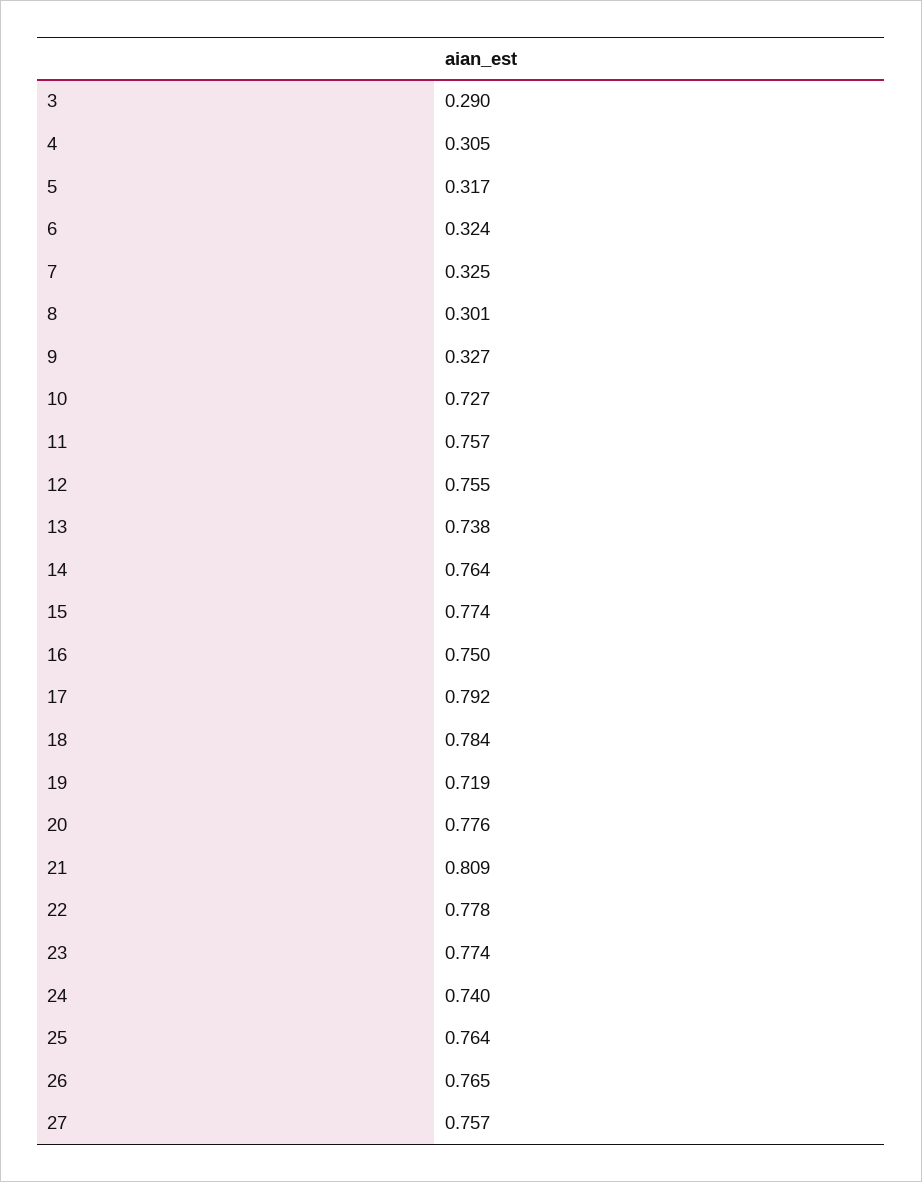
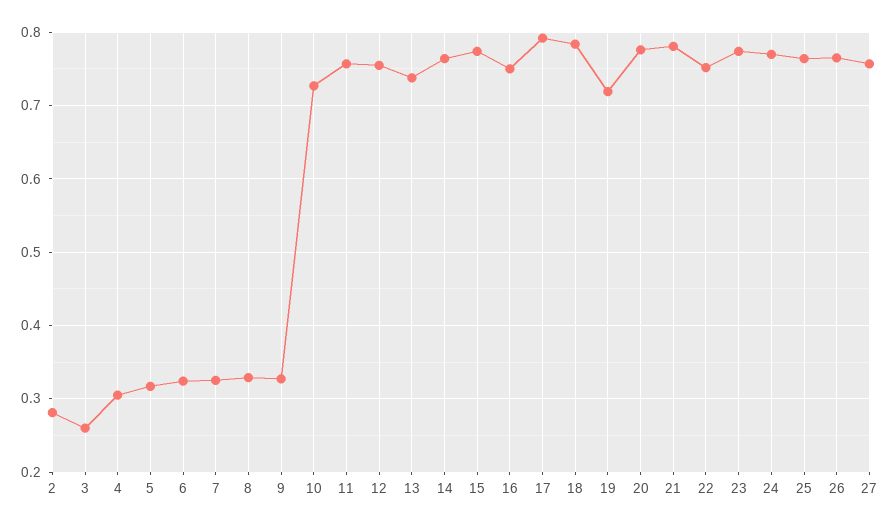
  {
-   "3": 0.29,
+   "3": 0.26,
    "4": 0.305,
    "5": 0.317,
    "6": 0.324,
    "7": 0.325,
-   "8": 0.301,
+   "8": 0.33,
    "9": 0.327,
    "10": 0.727,
    "11": 0.757,
    "12": 0.755,
    "13": 0.738,
    "14": 0.764,
    "15": 0.774,
    "16": 0.75,
    "17": 0.792,
    "18": 0.784,
    "19": 0.719,
    "20": 0.776,
-   "21": 0.809,
+   "21": 0.78,
-   "22": 0.778,
+   "22": 0.75,
    "23": 0.774,
-   "24": 0.74,
+   "24": 0.77,
    "25": 0.764,
    "26": 0.765,
-   "27": 0.757
+   "27": 0.757,
+   "2": 0.28
  }

